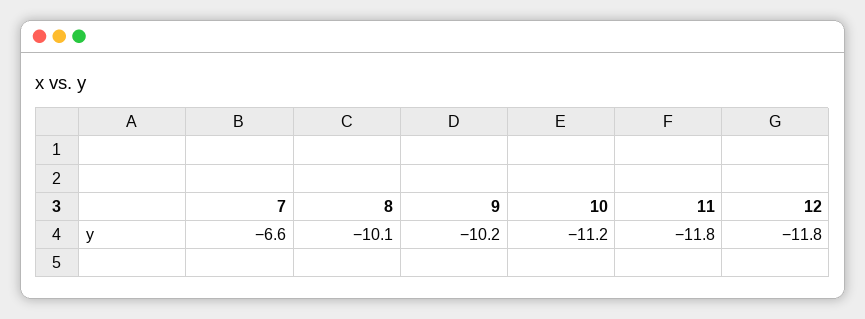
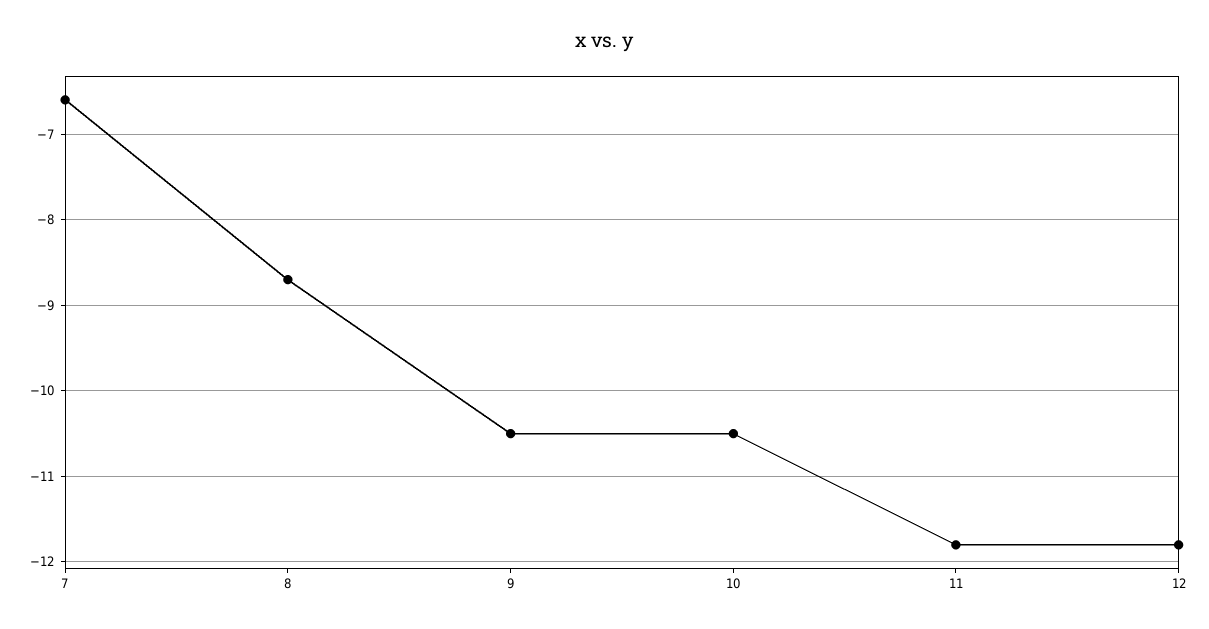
  {
    "7": -6.6,
-   "8": -10.1,
+   "8": -8.7,
-   "9": -10.2,
+   "9": -10.5,
-   "10": -11.2,
+   "10": -10.5,
    "11": -11.8,
    "12": -11.8
  }

